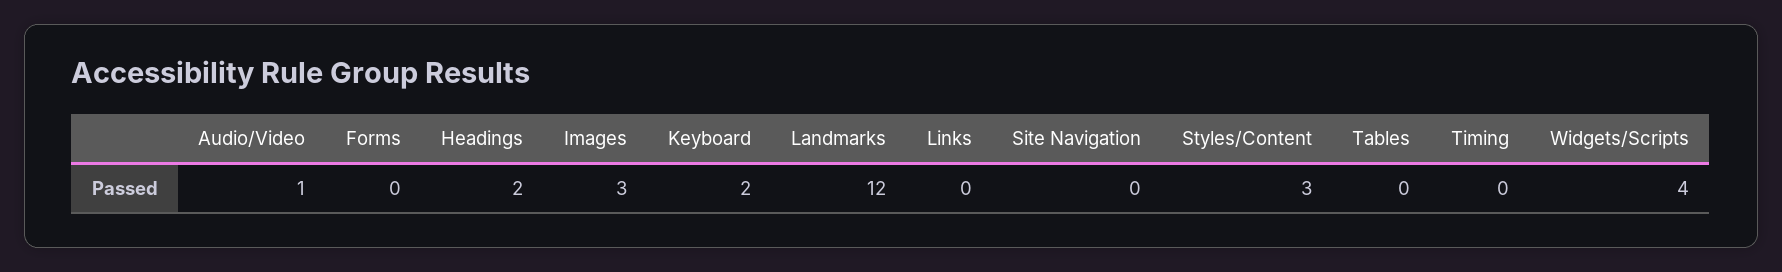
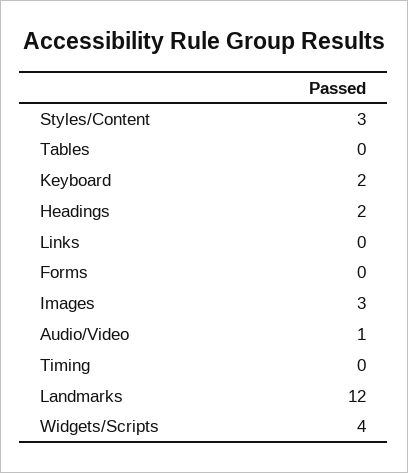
  {
    "Audio/Video": 1,
    "Forms": 0,
    "Headings": 2,
    "Images": 3,
    "Keyboard": 2,
    "Landmarks": 12,
    "Links": 0,
-   "Site Navigation": 0,
    "Styles/Content": 3,
    "Tables": 0,
    "Timing": 0,
    "Widgets/Scripts": 4
  }

